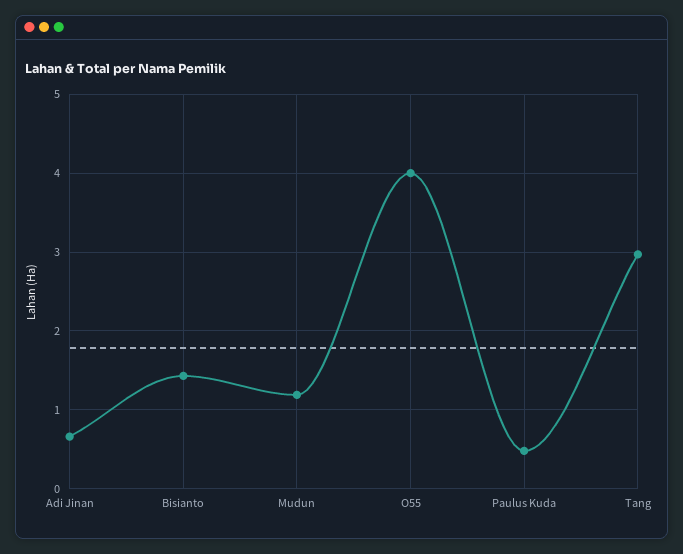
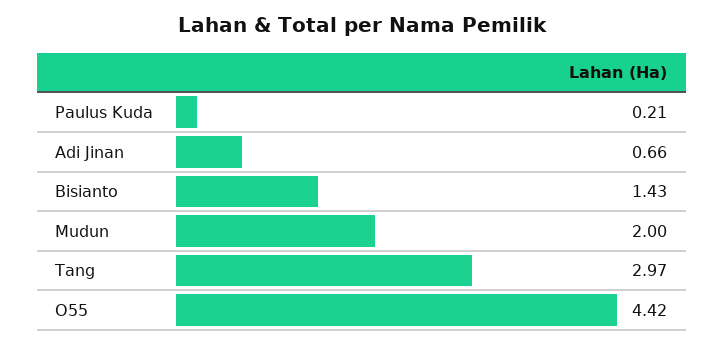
  {
    "Adi Jinan": 0.66,
    "Bisianto": 1.43,
-   "Mudun": 1.2,
+   "Mudun": 2,
-   "O55": 4,
+   "O55": 4.42,
-   "Paulus Kuda": 0.5,
+   "Paulus Kuda": 0.21,
    "Tang": 2.97
  }

